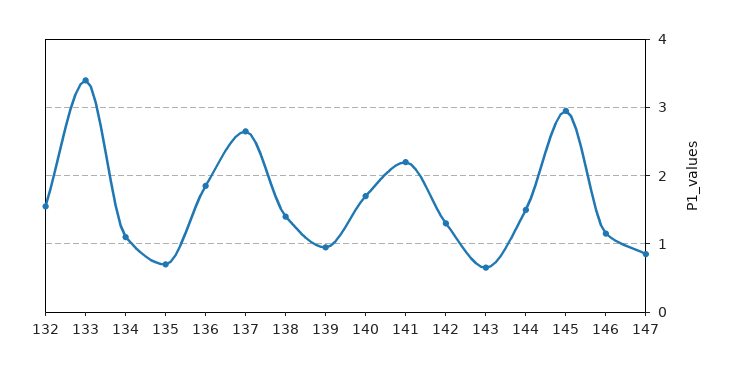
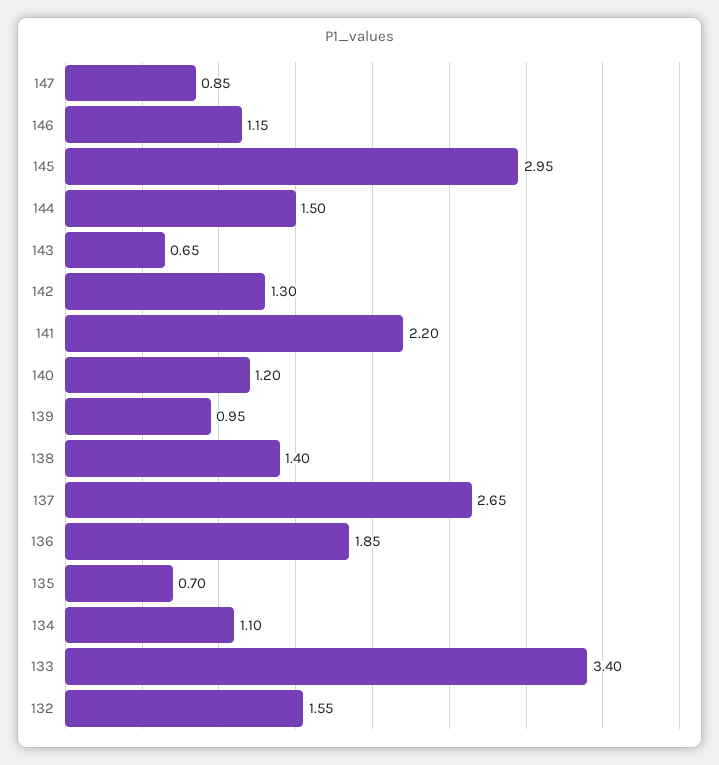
  {
    "132": 1.55,
    "133": 3.4,
    "134": 1.1,
    "135": 0.7,
    "136": 1.85,
    "137": 2.65,
    "138": 1.4,
    "139": 0.95,
-   "140": 1.7,
+   "140": 1.2,
    "141": 2.2,
    "142": 1.3,
    "143": 0.65,
    "144": 1.5,
    "145": 2.95,
    "146": 1.15,
    "147": 0.85
  }

